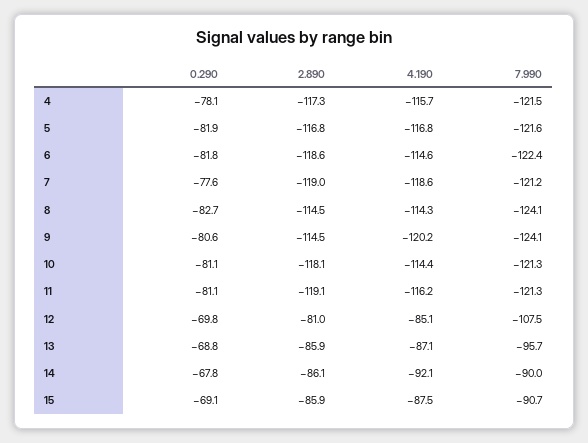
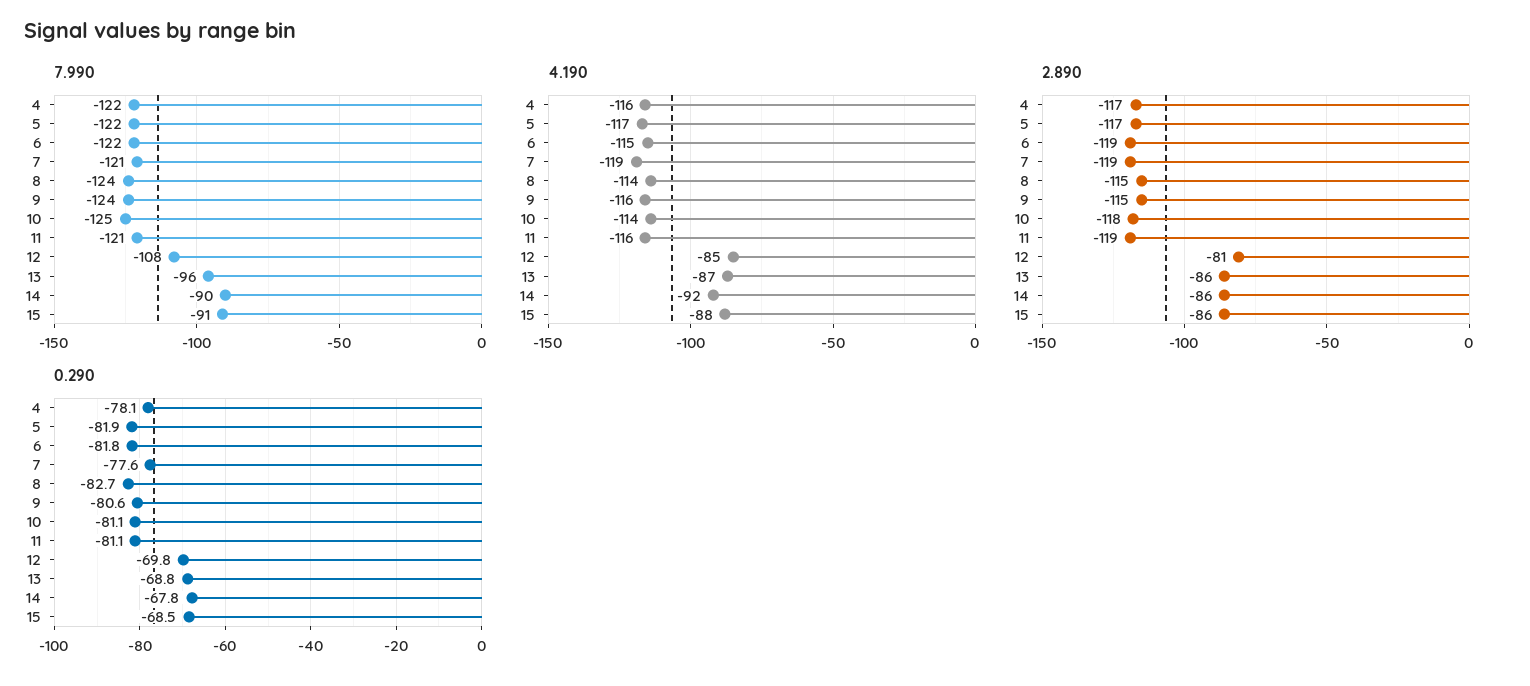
  {
    "0.290": {
      "4": -78.1,
      "5": -81.9,
      "6": -81.8,
      "7": -77.6,
      "8": -82.7,
      "9": -80.6,
      "10": -81.1,
      "11": -81.1,
      "12": -69.8,
      "13": -68.8,
      "14": -67.8,
-     "15": -69.1
+     "15": -68.5
    },
    "2.890": {
      "4": -117.3,
      "5": -116.8,
      "6": -118.6,
      "7": -119,
      "8": -114.5,
      "9": -114.5,
      "10": -118.1,
      "11": -119.1,
      "12": -81,
      "13": -85.9,
      "14": -86.1,
      "15": -85.9
    },
    "4.190": {
      "4": -115.7,
      "5": -116.8,
      "6": -114.6,
      "7": -118.6,
      "8": -114.3,
-     "9": -120.2,
+     "9": -116,
      "10": -114.4,
      "11": -116.2,
      "12": -85.1,
      "13": -87.1,
      "14": -92.1,
      "15": -87.5
    },
    "7.990": {
      "4": -121.5,
      "5": -121.6,
      "6": -122.4,
      "7": -121.2,
      "8": -124.1,
      "9": -124.1,
-     "10": -121.3,
+     "10": -125,
      "11": -121.3,
      "12": -107.5,
      "13": -95.7,
      "14": -90,
      "15": -90.7
    }
  }

